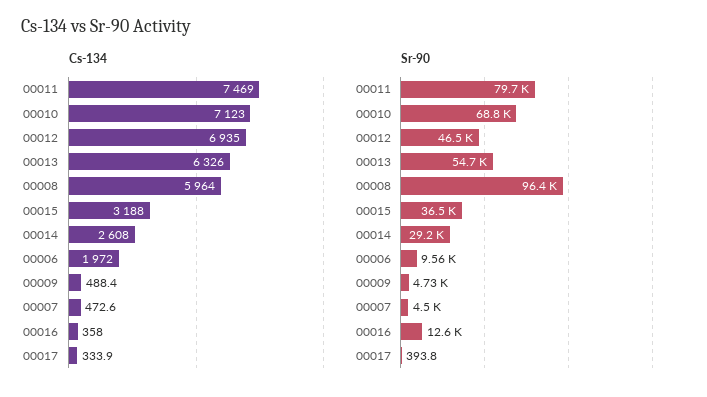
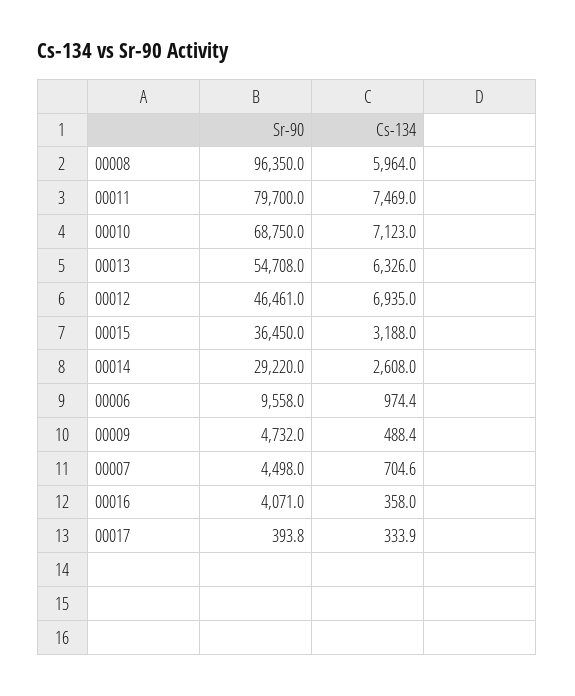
  {
    "Cs-134": {
      "00011": 7469,
      "00010": 7123,
      "00012": 6935,
      "00013": 6326,
      "00008": 5964,
      "00015": 3188,
      "00014": 2608,
-     "00006": 1972,
+     "00006": 974.4,
      "00009": 488.4,
-     "00007": 472.6,
+     "00007": 704.6,
      "00016": 358,
      "00017": 333.9
    },
    "Sr-90": {
      "00011": 79700,
      "00010": 68750,
      "00012": 46461,
      "00013": 54708,
      "00008": 96350,
      "00015": 36450,
      "00014": 29220,
      "00006": 9558,
      "00009": 4732,
      "00007": 4498,
-     "00016": 12600,
+     "00016": 4071,
      "00017": 393.8
    }
  }

